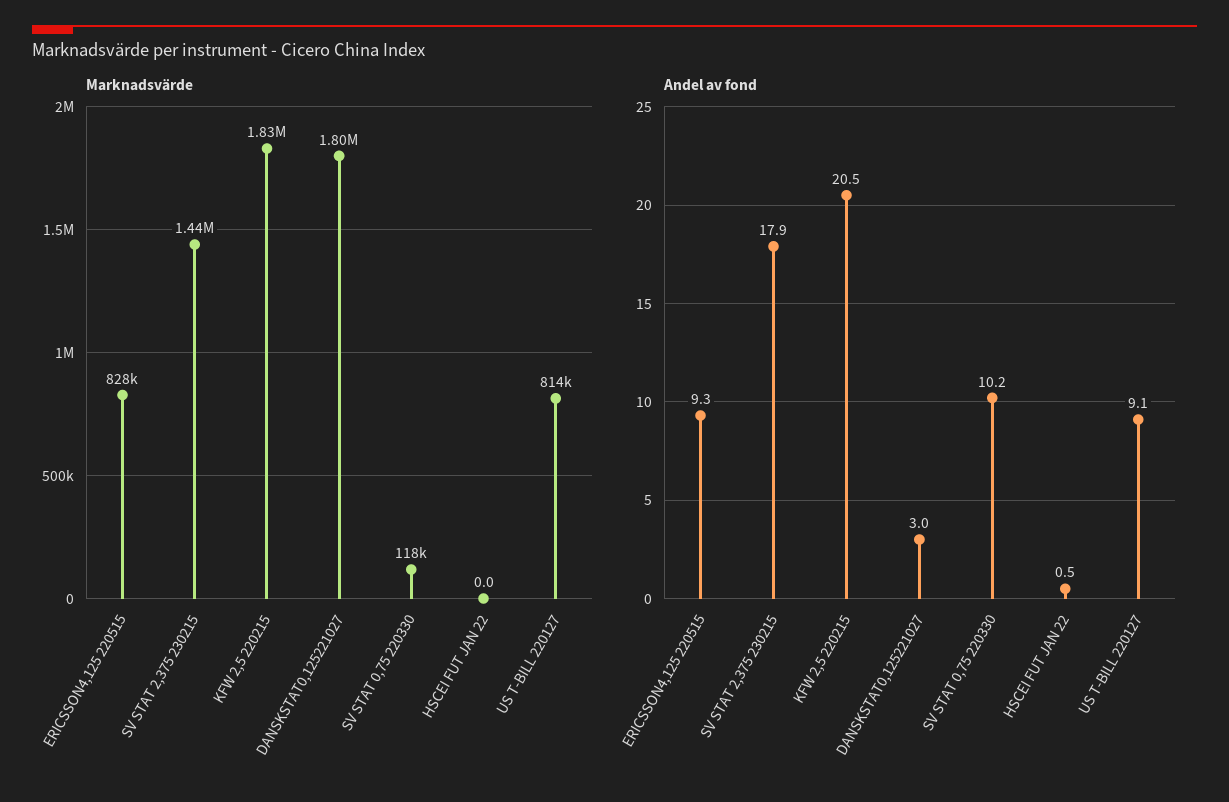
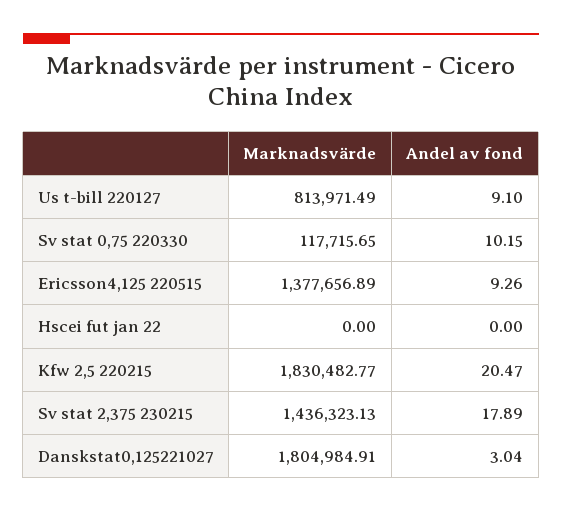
  {
    "Marknadsvärde": {
-     "ERICSSON4,125 220515": 828000,
+     "ERICSSON4,125 220515": 1377656.89,
      "SV STAT 2,375 230215": 1436323.13,
      "KFW 2,5 220215": 1830482.77,
      "DANSKSTAT0,125221027": 1804984.91,
      "SV STAT 0,75 220330": 117715.65,
      "HSCEI FUT JAN 22": 0,
      "US T-BILL 220127": 813971.49
    },
    "Andel av fond": {
      "ERICSSON4,125 220515": 9.26,
      "SV STAT 2,375 230215": 17.89,
      "KFW 2,5 220215": 20.47,
      "DANSKSTAT0,125221027": 3.04,
      "SV STAT 0,75 220330": 10.15,
-     "HSCEI FUT JAN 22": 0.5,
+     "HSCEI FUT JAN 22": 0,
      "US T-BILL 220127": 9.1
    }
  }

